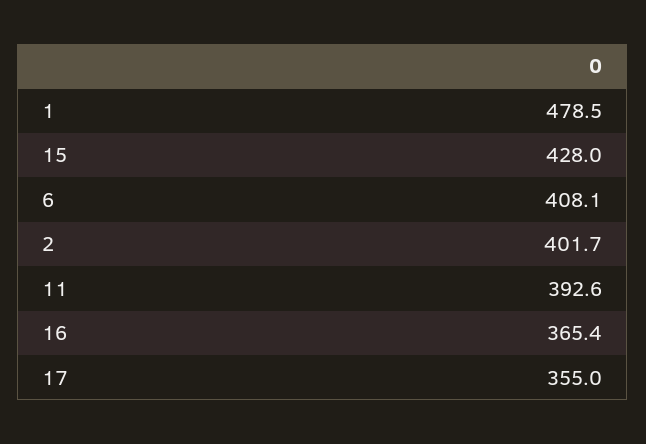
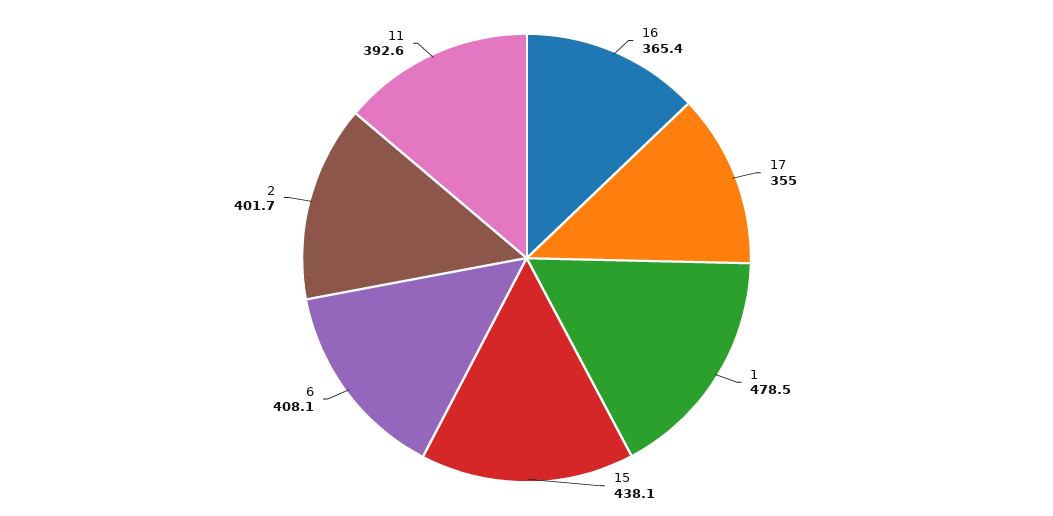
  {
    "1": 478.5,
-   "15": 428,
+   "15": 438.1,
    "6": 408.1,
    "2": 401.7,
    "11": 392.6,
    "16": 365.4,
    "17": 355
  }

